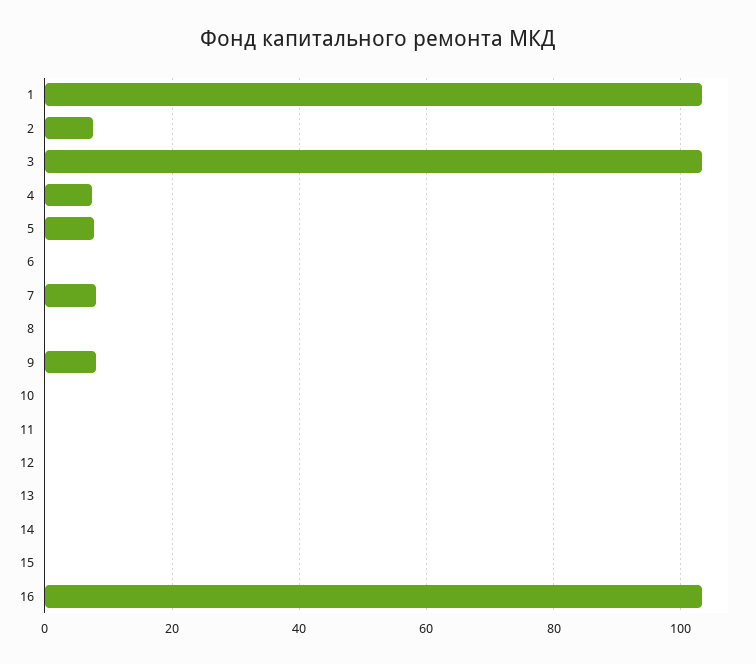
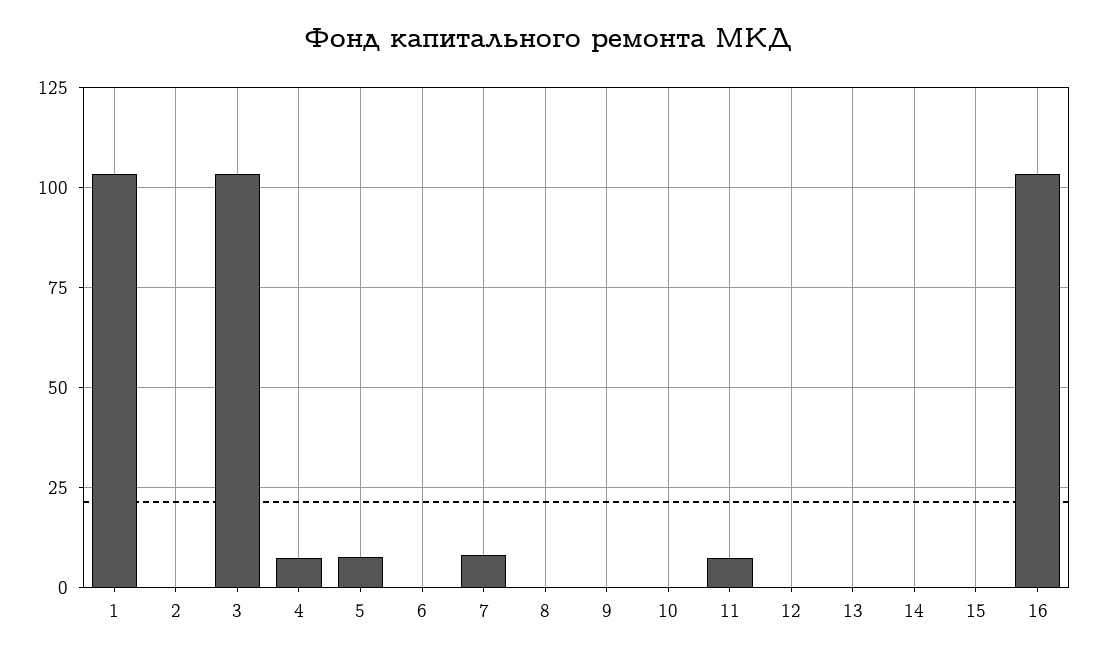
  {
    "1": 104,
-   "2": 8,
+   "2": 0,
    "3": 104,
    "4": 8,
    "5": 8,
    "6": 0,
    "7": 8,
    "8": 0,
-   "9": 8,
+   "9": 0,
    "10": 0,
-   "11": 0,
+   "11": 7.5,
    "12": 0,
    "13": 0,
    "14": 0,
    "15": 0,
    "16": 104
  }

